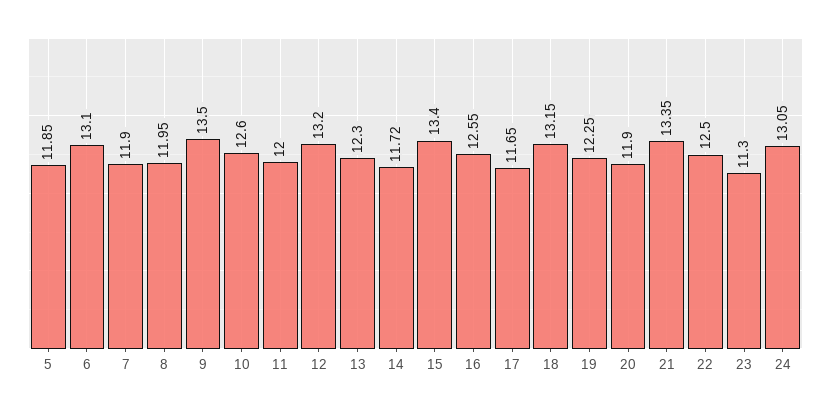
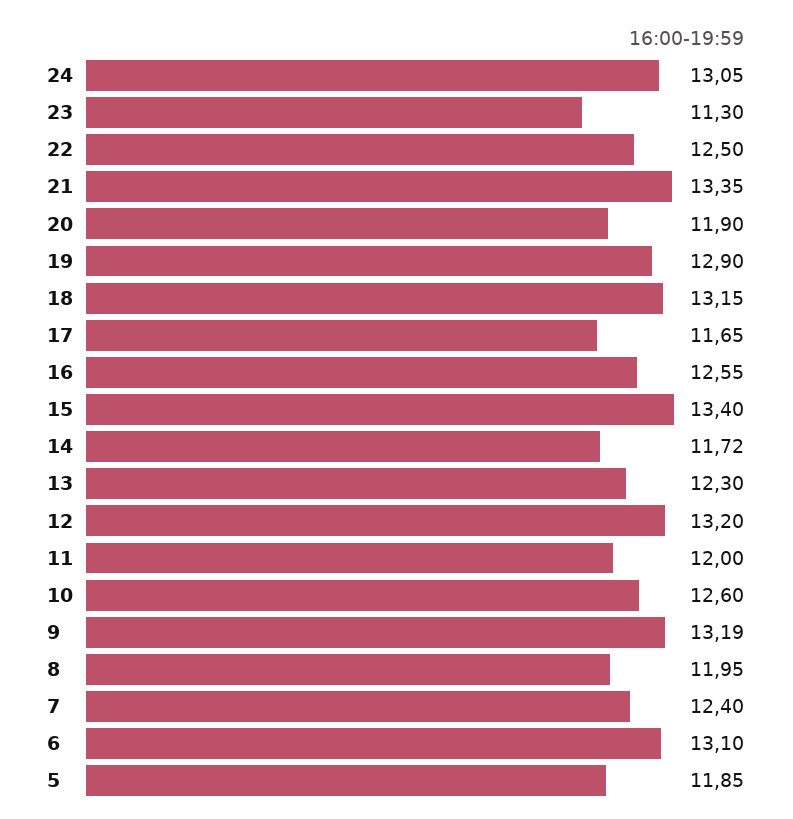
  {
    "5": 11.85,
    "6": 13.1,
-   "7": 11.9,
+   "7": 12.4,
    "8": 11.95,
-   "9": 13.5,
+   "9": 13.19,
    "10": 12.6,
    "11": 12,
    "12": 13.2,
    "13": 12.3,
    "14": 11.72,
    "15": 13.4,
    "16": 12.55,
    "17": 11.65,
    "18": 13.15,
-   "19": 12.25,
+   "19": 12.9,
    "20": 11.9,
    "21": 13.35,
    "22": 12.5,
    "23": 11.3,
    "24": 13.05
  }

